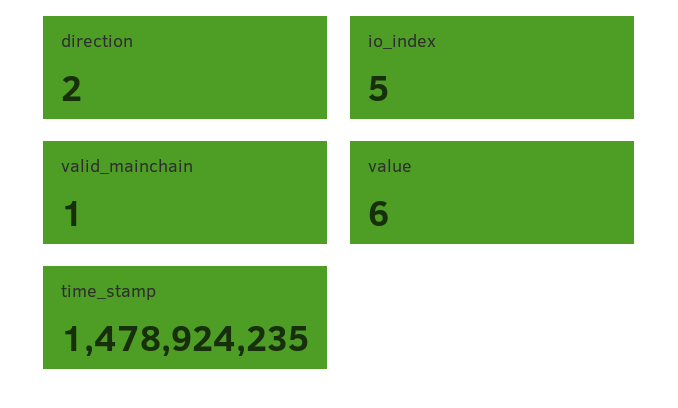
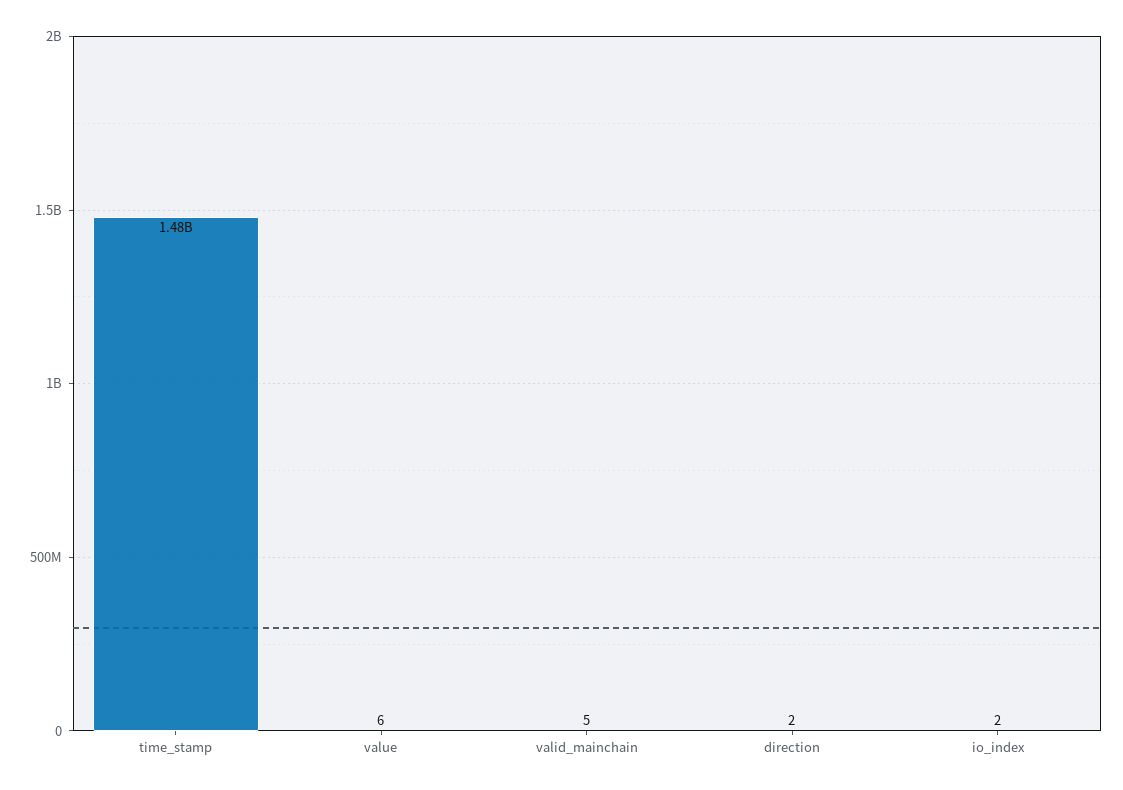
  {
    "direction": 2,
-   "io_index": 5,
+   "io_index": 2,
-   "valid_mainchain": 1,
+   "valid_mainchain": 5,
    "value": 6,
    "time_stamp": 1478924235
  }

